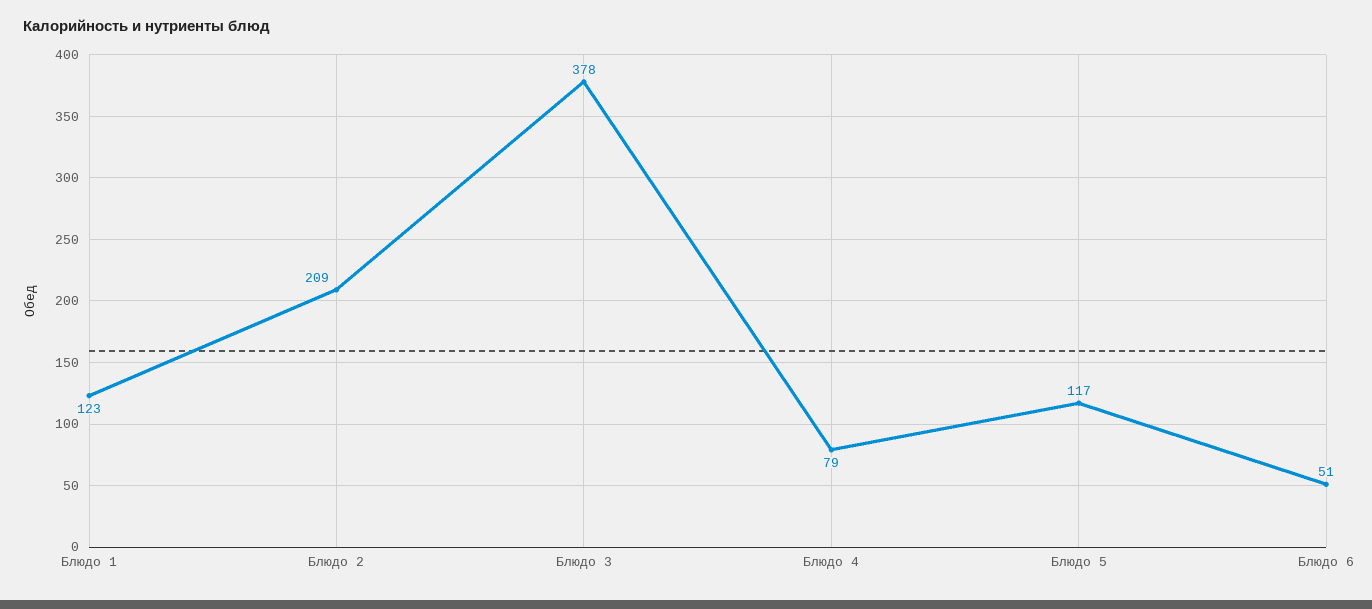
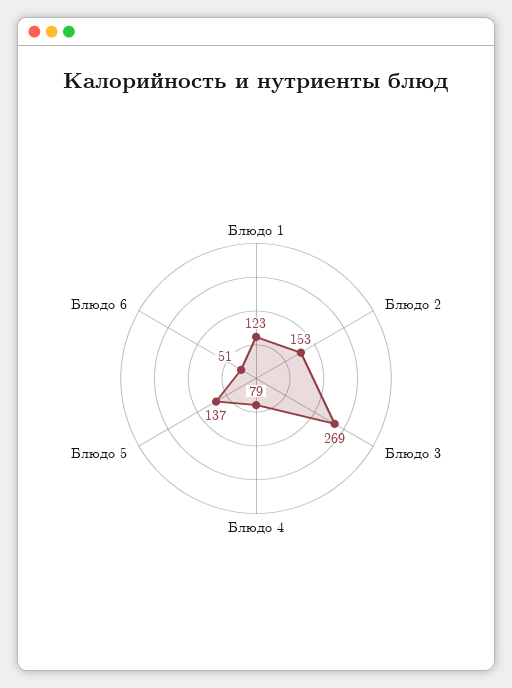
  {
    "Блюдо 1": 123,
-   "Блюдо 2": 209,
+   "Блюдо 2": 153,
-   "Блюдо 3": 378,
+   "Блюдо 3": 269,
    "Блюдо 4": 79,
-   "Блюдо 5": 117,
+   "Блюдо 5": 137,
    "Блюдо 6": 51
  }

